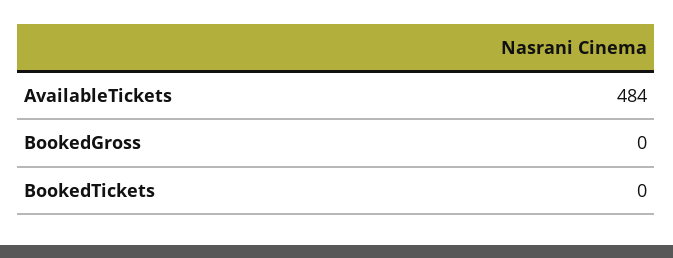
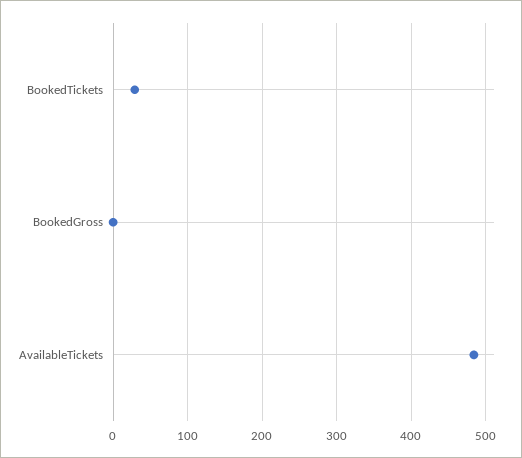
  {
    "AvailableTickets": 484,
    "BookedGross": 0,
-   "BookedTickets": 0
+   "BookedTickets": 30
  }

